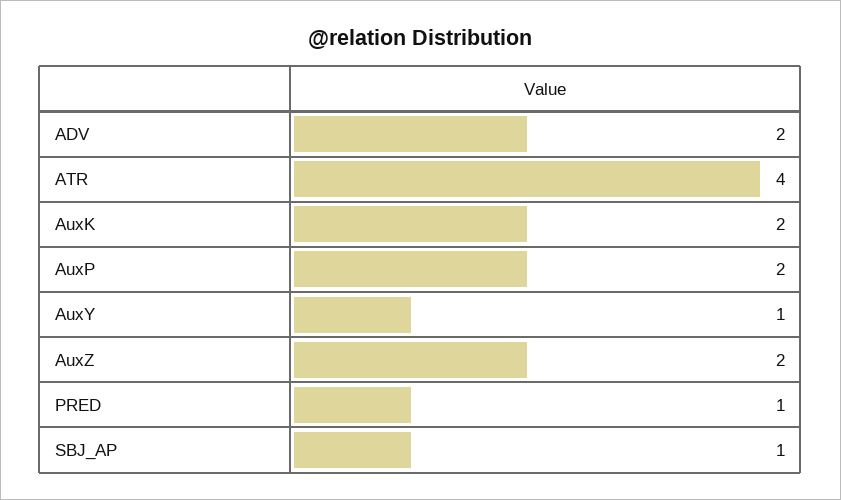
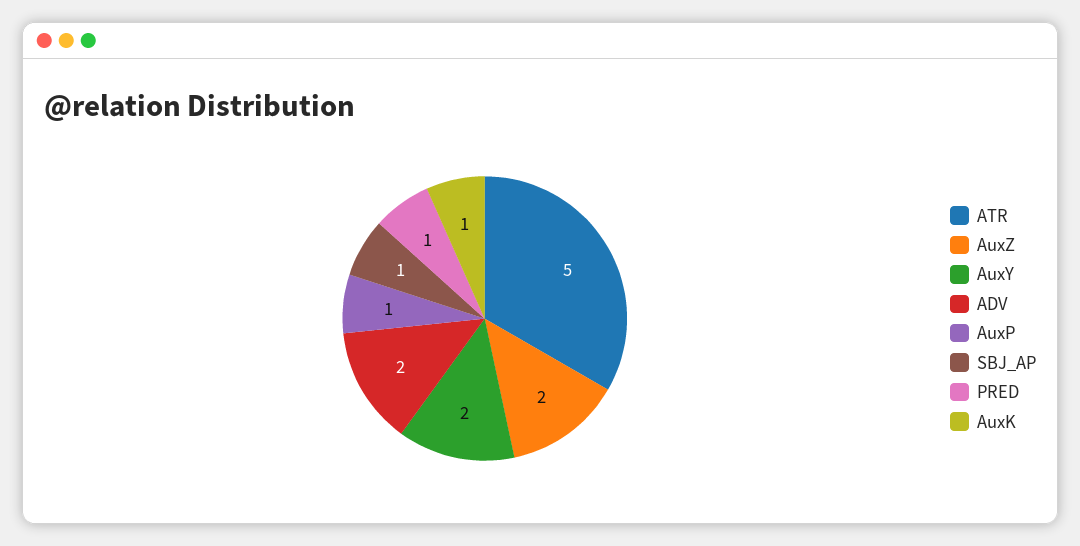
  {
    "ADV": 2,
-   "ATR": 4,
+   "ATR": 5,
-   "AuxK": 2,
+   "AuxK": 1,
-   "AuxP": 2,
+   "AuxP": 1,
-   "AuxY": 1,
+   "AuxY": 2,
    "AuxZ": 2,
    "PRED": 1,
    "SBJ_AP": 1
  }

